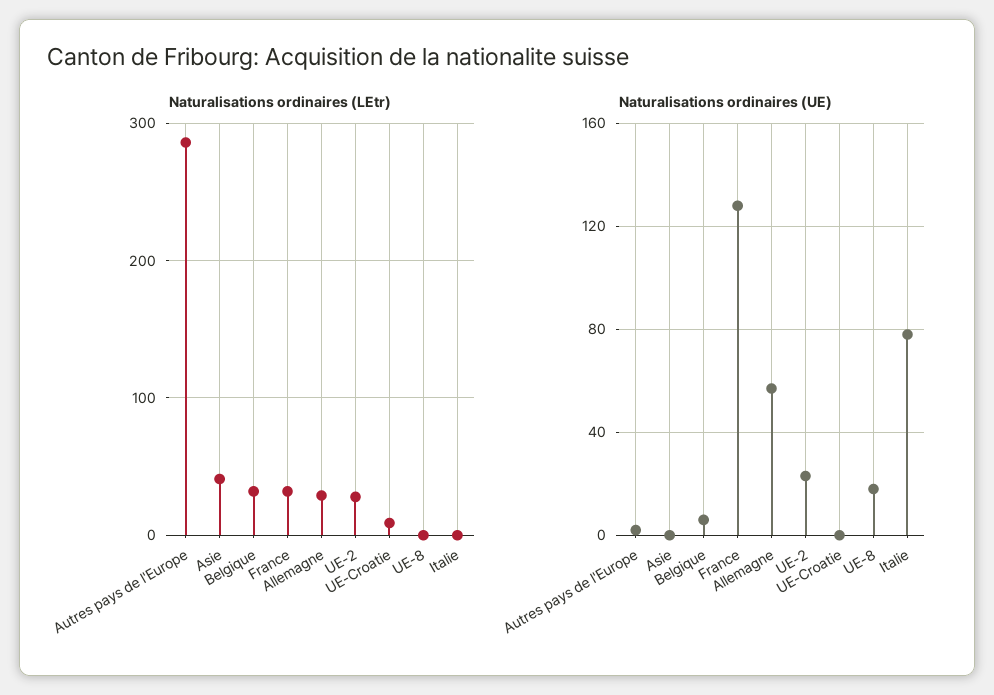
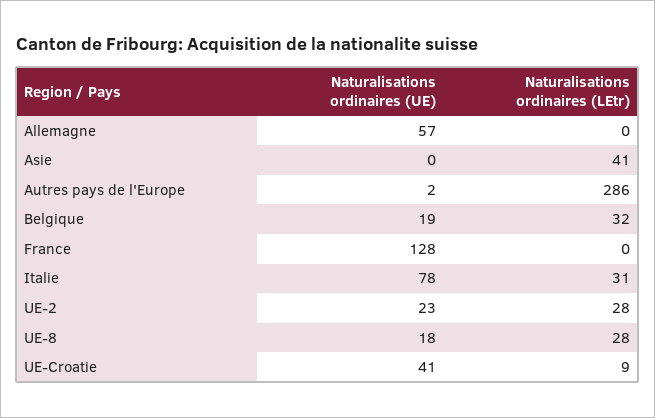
  {
    "Naturalisations ordinaires (LEtr)": {
      "Autres pays de l'Europe": 286,
      "Asie": 41,
      "Belgique": 32,
-     "France": 30,
+     "France": 0,
-     "Allemagne": 30,
+     "Allemagne": 0,
      "UE-2": 28,
      "UE-Croatie": 9,
-     "UE-8": 0,
+     "UE-8": 28,
-     "Italie": 0
+     "Italie": 31
    },
    "Naturalisations ordinaires (UE)": {
      "Autres pays de l'Europe": 2,
      "Asie": 0,
-     "Belgique": 5,
+     "Belgique": 19,
      "France": 128,
      "Allemagne": 57,
      "UE-2": 23,
-     "UE-Croatie": 0,
+     "UE-Croatie": 41,
      "UE-8": 18,
      "Italie": 78
    }
  }

